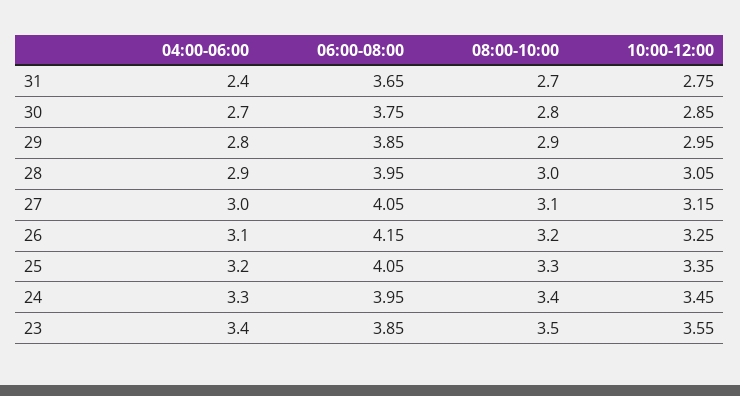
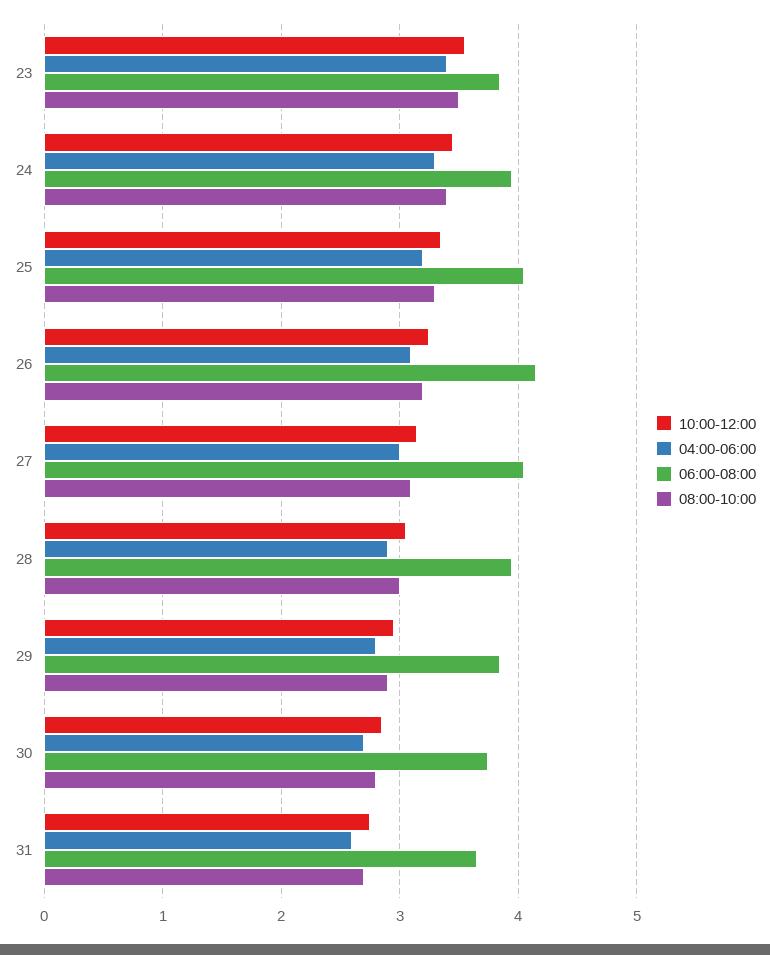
  {
    "04:00-06:00": {
-     "31": 2.4,
+     "31": 2.6,
      "30": 2.7,
      "29": 2.8,
      "28": 2.9,
      "27": 3,
      "26": 3.1,
      "25": 3.2,
      "24": 3.3,
      "23": 3.4
    },
    "06:00-08:00": {
      "31": 3.65,
      "30": 3.75,
      "29": 3.85,
      "28": 3.95,
      "27": 4.05,
      "26": 4.15,
      "25": 4.05,
      "24": 3.95,
      "23": 3.85
    },
    "08:00-10:00": {
      "31": 2.7,
      "30": 2.8,
      "29": 2.9,
      "28": 3,
      "27": 3.1,
      "26": 3.2,
      "25": 3.3,
      "24": 3.4,
      "23": 3.5
    },
    "10:00-12:00": {
      "31": 2.75,
      "30": 2.85,
      "29": 2.95,
      "28": 3.05,
      "27": 3.15,
      "26": 3.25,
      "25": 3.35,
      "24": 3.45,
      "23": 3.55
    }
  }

